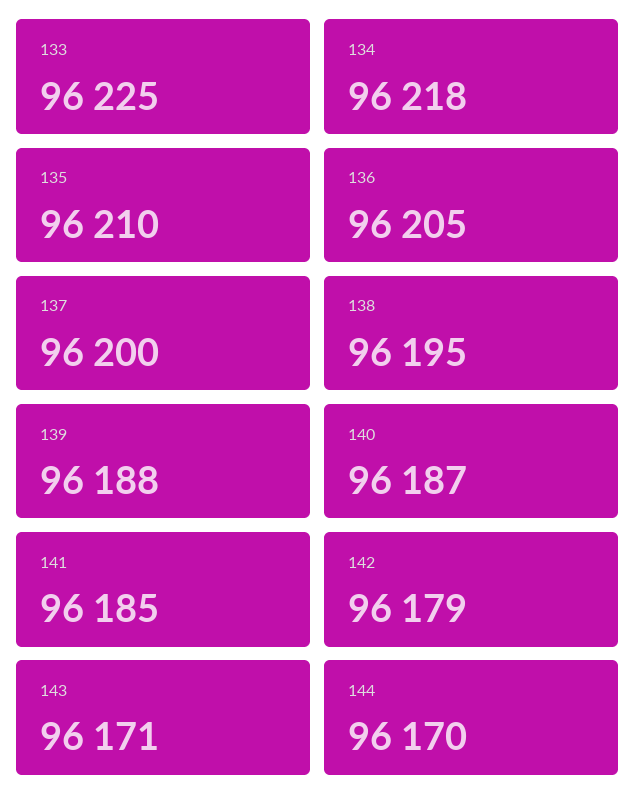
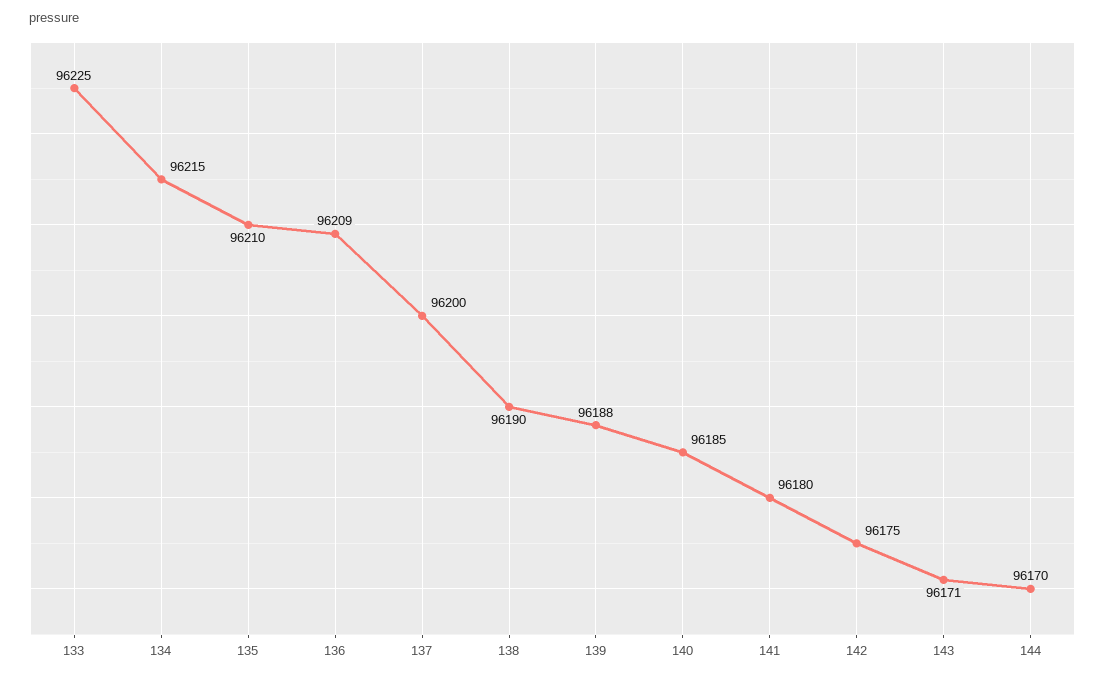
  {
    "133": 96225,
-   "134": 96218,
+   "134": 96215,
    "135": 96210,
-   "136": 96205,
+   "136": 96209,
    "137": 96200,
-   "138": 96195,
+   "138": 96190,
    "139": 96188,
-   "140": 96187,
+   "140": 96185,
-   "141": 96185,
+   "141": 96180,
-   "142": 96179,
+   "142": 96175,
    "143": 96171,
    "144": 96170
  }

